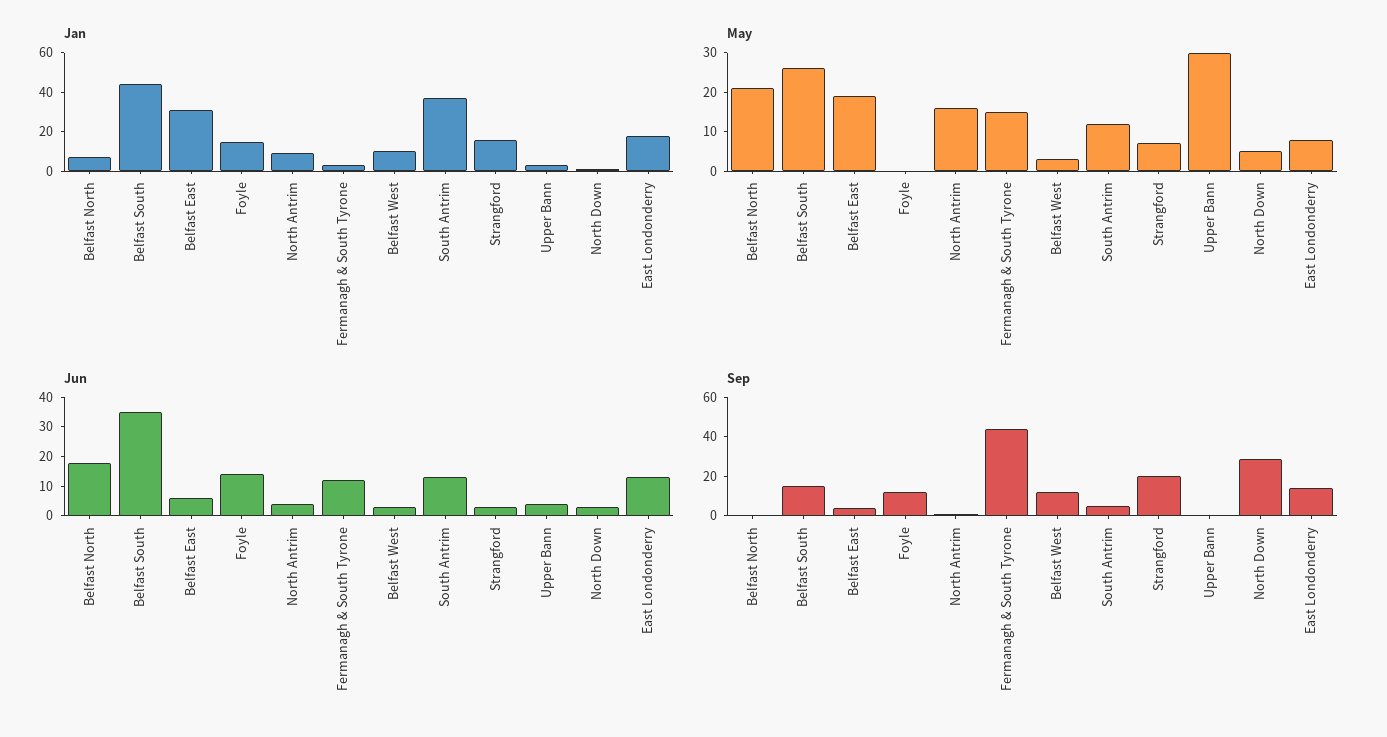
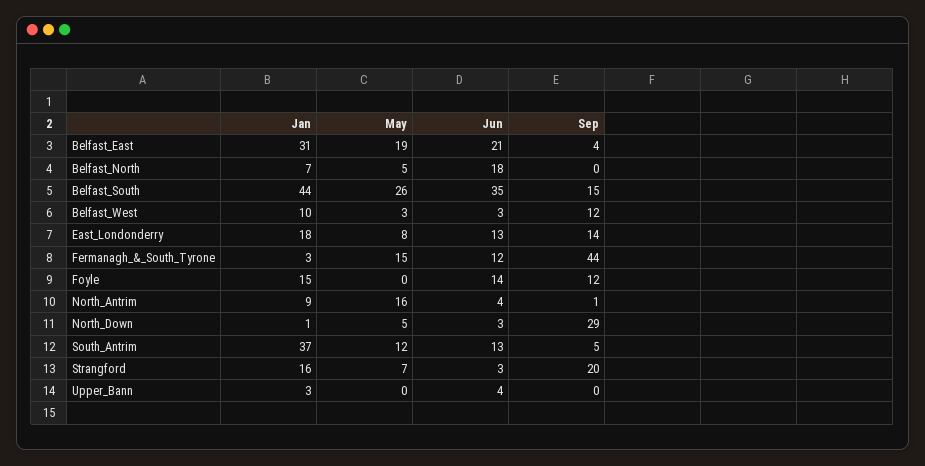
  {
    "Jan": {
      "Belfast North": 7,
      "Belfast South": 44,
      "Belfast East": 31,
      "Foyle": 15,
      "North Antrim": 9,
      "Fermanagh & South Tyrone": 3,
      "Belfast West": 10,
      "South Antrim": 37,
      "Strangford": 16,
      "Upper Bann": 3,
      "North Down": 1,
      "East Londonderry": 18
    },
    "May": {
-     "Belfast North": 20,
+     "Belfast North": 5,
      "Belfast South": 26,
      "Belfast East": 19,
      "Foyle": 0,
      "North Antrim": 16,
      "Fermanagh & South Tyrone": 15,
      "Belfast West": 3,
      "South Antrim": 12,
      "Strangford": 7,
-     "Upper Bann": 30,
+     "Upper Bann": 0,
      "North Down": 5,
      "East Londonderry": 8
    },
    "Jun": {
      "Belfast North": 18,
      "Belfast South": 35,
-     "Belfast East": 5,
+     "Belfast East": 21,
      "Foyle": 14,
      "North Antrim": 4,
      "Fermanagh & South Tyrone": 12,
      "Belfast West": 3,
      "South Antrim": 13,
      "Strangford": 3,
      "Upper Bann": 4,
      "North Down": 3,
      "East Londonderry": 13
    },
    "Sep": {
      "Belfast North": 0,
      "Belfast South": 15,
      "Belfast East": 4,
      "Foyle": 12,
      "North Antrim": 1,
      "Fermanagh & South Tyrone": 44,
      "Belfast West": 12,
      "South Antrim": 5,
      "Strangford": 20,
      "Upper Bann": 0,
      "North Down": 29,
      "East Londonderry": 14
    }
  }

